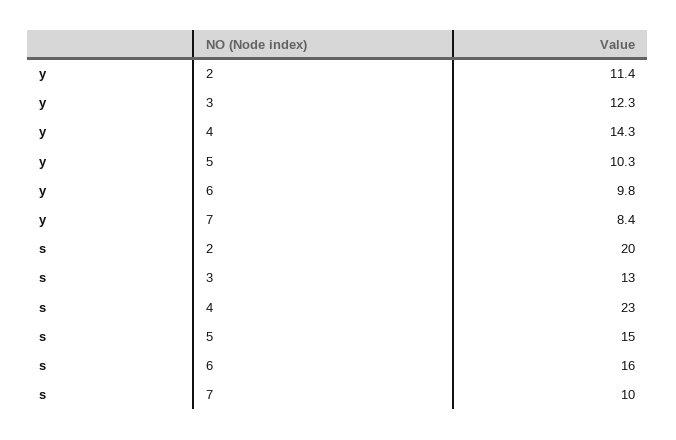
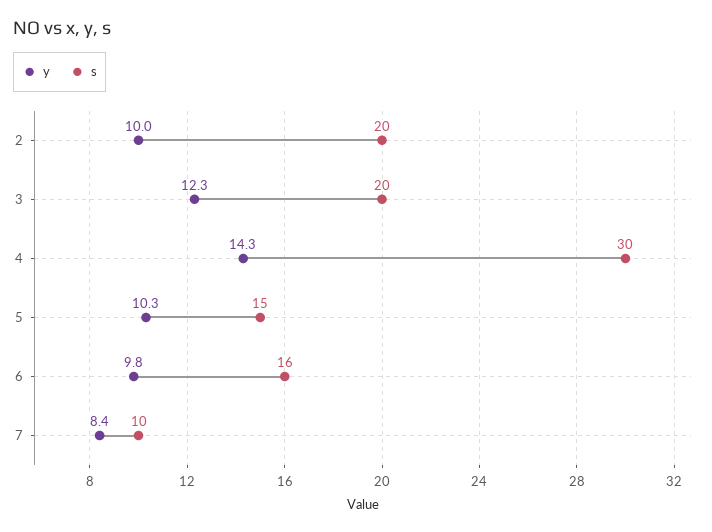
  {
    "y": {
-     "2": 11.4,
+     "2": 10,
      "3": 12.3,
      "4": 14.3,
      "5": 10.3,
      "6": 9.8,
      "7": 8.4
    },
    "s": {
      "2": 20,
-     "3": 13,
+     "3": 20,
-     "4": 23,
+     "4": 30,
      "5": 15,
      "6": 16,
      "7": 10
    }
  }

